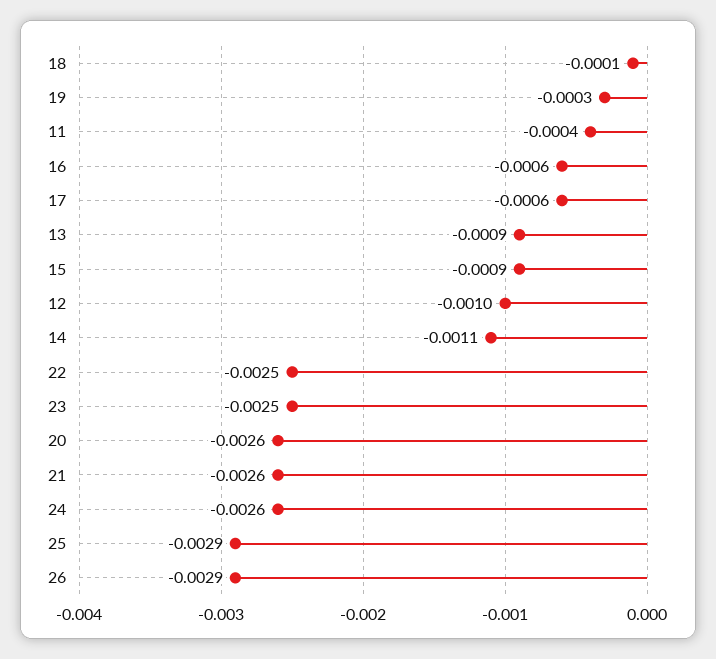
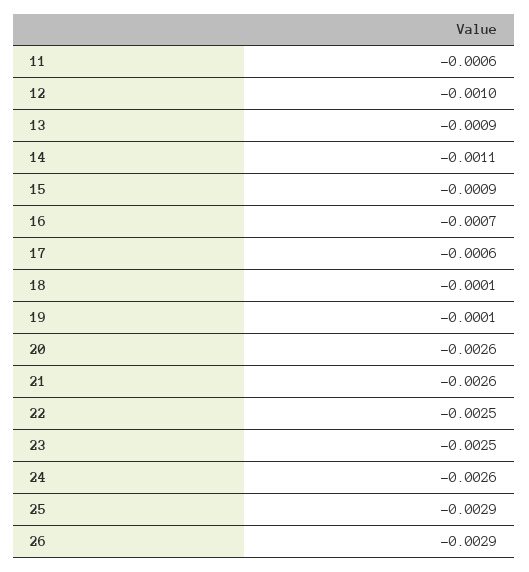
  {
    "18": -0.0001,
-   "19": -0.0003,
+   "19": -0.0001,
-   "11": -0.0004,
+   "11": -0.0006,
-   "16": -0.0006,
+   "16": -0.0007,
    "17": -0.0006,
    "13": -0.0009,
    "15": -0.0009,
    "12": -0.001,
    "14": -0.0011,
    "22": -0.0025,
    "23": -0.0025,
    "20": -0.0026,
    "21": -0.0026,
    "24": -0.0026,
    "25": -0.0029,
    "26": -0.0029
  }

